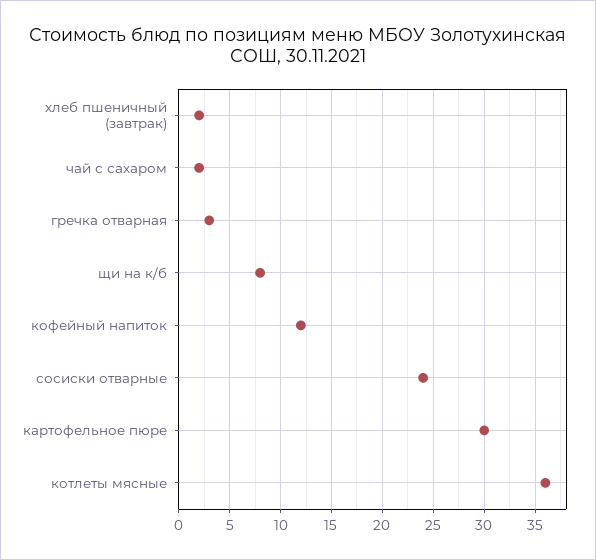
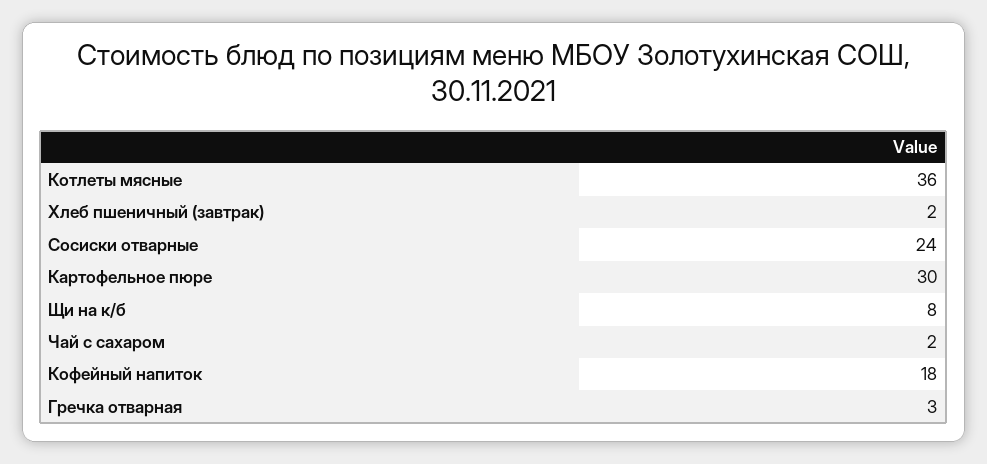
  {
    "хлеб пшеничный (завтрак)": 2,
    "чай с сахаром": 2,
    "гречка отварная": 3,
    "щи на к/б": 8,
-   "кофейный напиток": 12,
+   "кофейный напиток": 18,
    "сосиски отварные": 24,
    "картофельное пюре": 30,
    "котлеты мясные": 36
  }

